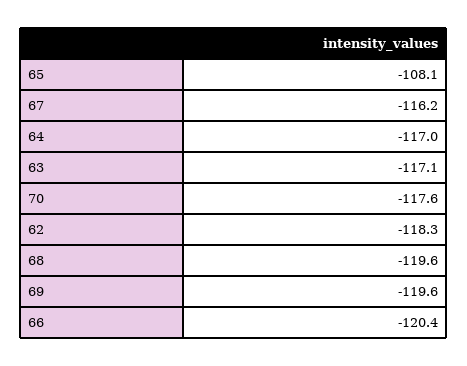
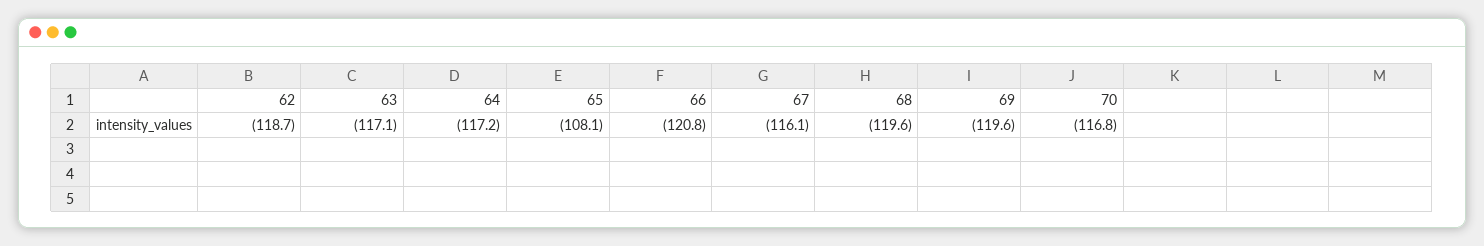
  {
    "65": -108.1,
-   "67": -116.2,
+   "67": -116.1,
-   "64": -117,
+   "64": -117.2,
    "63": -117.1,
-   "70": -117.6,
+   "70": -116.8,
-   "62": -118.3,
+   "62": -118.7,
    "68": -119.6,
    "69": -119.6,
-   "66": -120.4
+   "66": -120.8
  }

